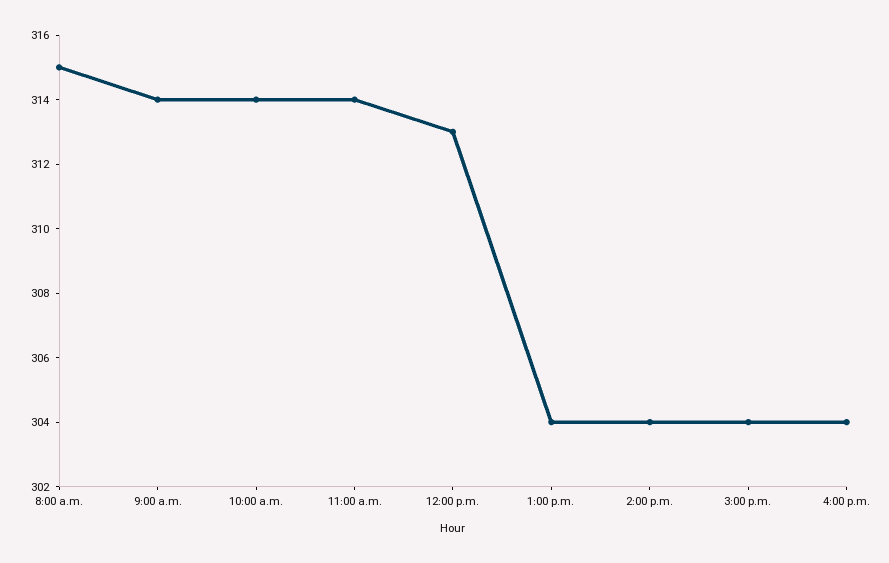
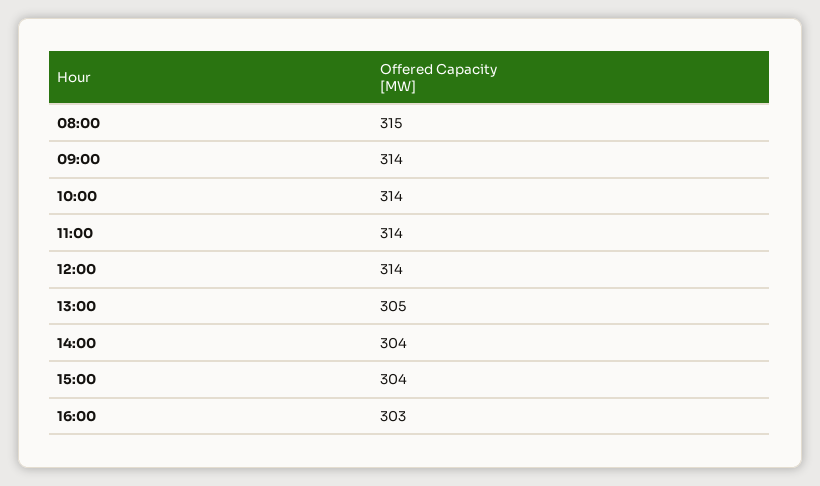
  {
    "8:00 a.m.": 315,
    "9:00 a.m.": 314,
    "10:00 a.m.": 314,
    "11:00 a.m.": 314,
-   "12:00 p.m.": 313,
+   "12:00 p.m.": 314,
-   "1:00 p.m.": 304,
+   "1:00 p.m.": 305,
    "2:00 p.m.": 304,
    "3:00 p.m.": 304,
-   "4:00 p.m.": 304
+   "4:00 p.m.": 303
  }

